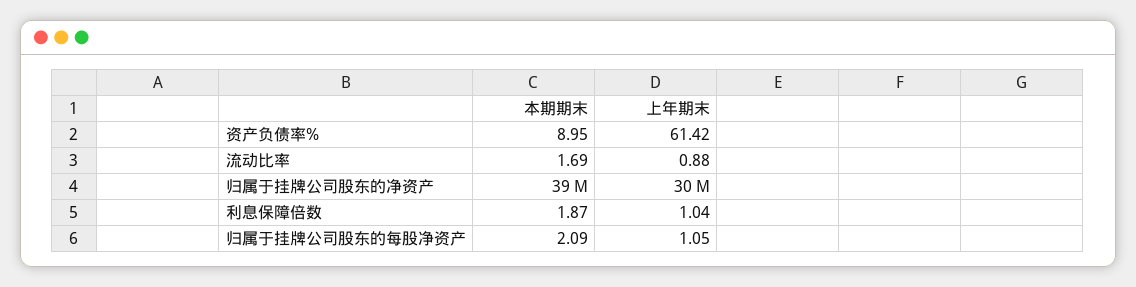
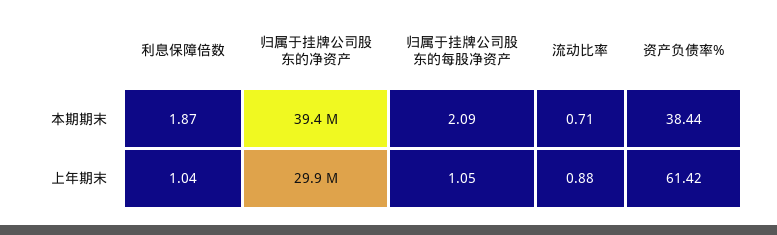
  {
    "本期期末": {
-     "资产负债率%": 8.95,
+     "资产负债率%": 38.44,
-     "流动比率": 1.69,
+     "流动比率": 0.71,
      "归属于挂牌公司股东的净资产": 39400000,
      "利息保障倍数": 1.87,
      "归属于挂牌公司股东的每股净资产": 2.09
    },
    "上年期末": {
      "资产负债率%": 61.42,
      "流动比率": 0.88,
      "归属于挂牌公司股东的净资产": 29900000,
      "利息保障倍数": 1.04,
      "归属于挂牌公司股东的每股净资产": 1.05
    }
  }

